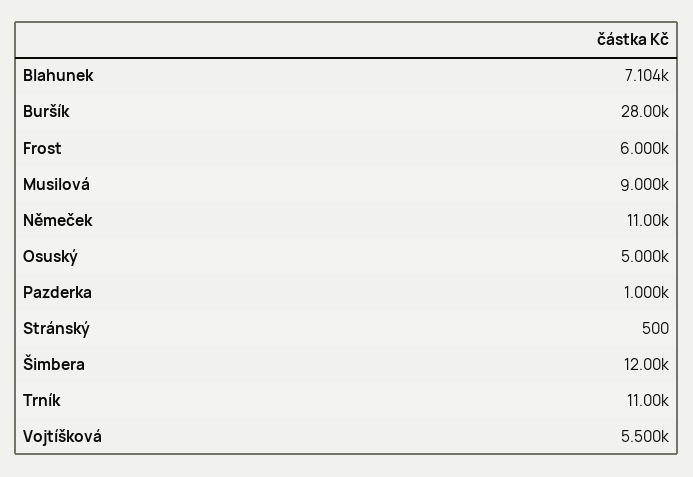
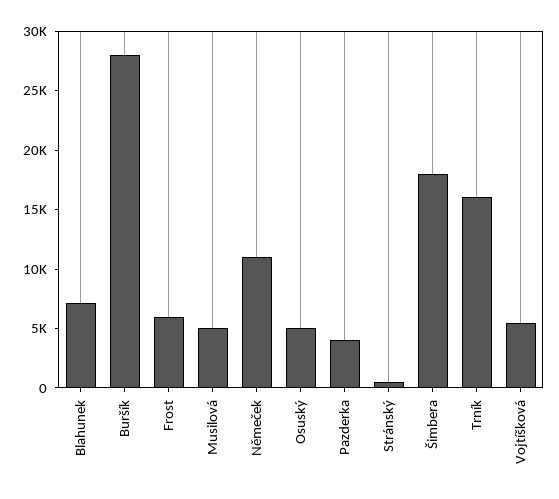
  {
    "Blahunek": 7104,
    "Buršík": 28000,
    "Frost": 6000,
-   "Musilová": 9000,
+   "Musilová": 5000,
    "Němeček": 11000,
    "Osuský": 5000,
-   "Pazderka": 1000,
+   "Pazderka": 4000,
    "Stránský": 500,
-   "Šimbera": 12000,
+   "Šimbera": 18000,
-   "Trník": 11000,
+   "Trník": 16000,
    "Vojtíšková": 5500
  }

